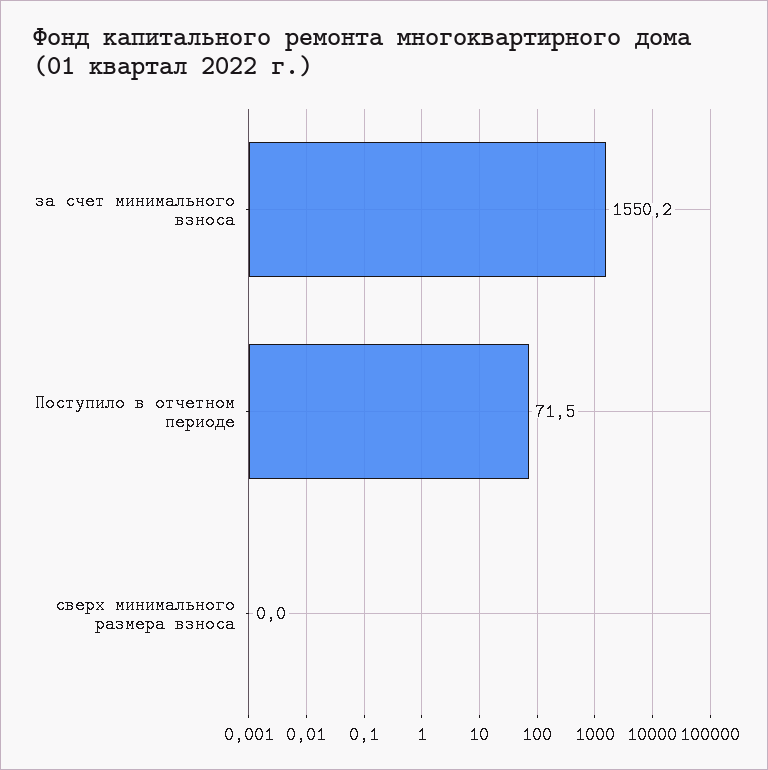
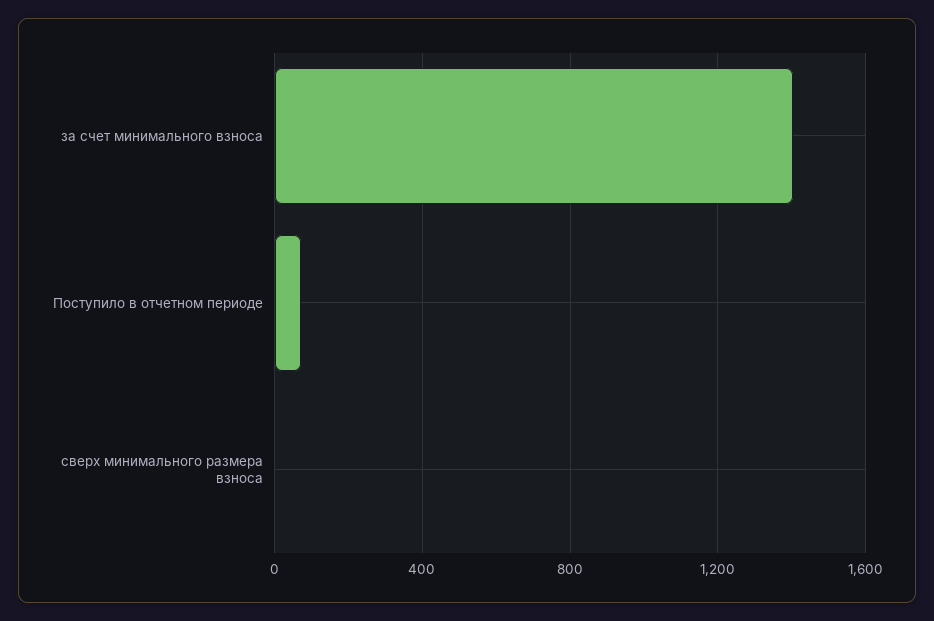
  {
-   "за счет минимального взноса": 1550.2,
+   "за счет минимального взноса": 1400,
    "Поступило в отчетном периоде": 71.5,
    "сверх минимального размера взноса": 0
  }

